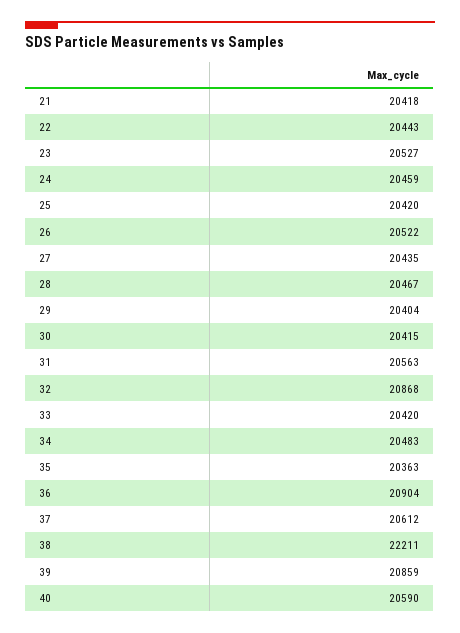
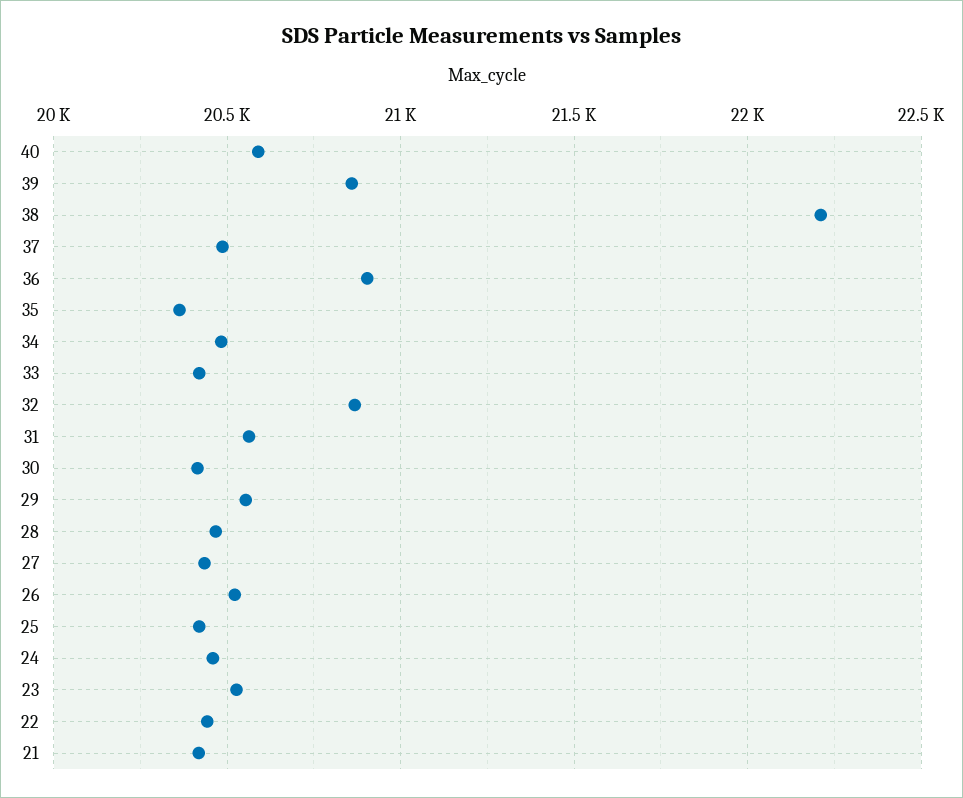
  {
    "21": 20418,
    "22": 20443,
    "23": 20527,
    "24": 20459,
    "25": 20420,
    "26": 20522,
    "27": 20435,
    "28": 20467,
-   "29": 20404,
+   "29": 20550,
    "30": 20415,
    "31": 20563,
    "32": 20868,
    "33": 20420,
    "34": 20483,
    "35": 20363,
    "36": 20904,
-   "37": 20612,
+   "37": 20500,
    "38": 22211,
    "39": 20859,
    "40": 20590
  }

